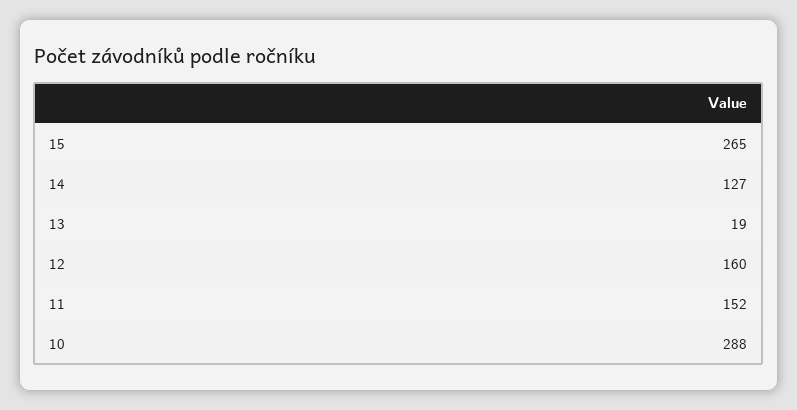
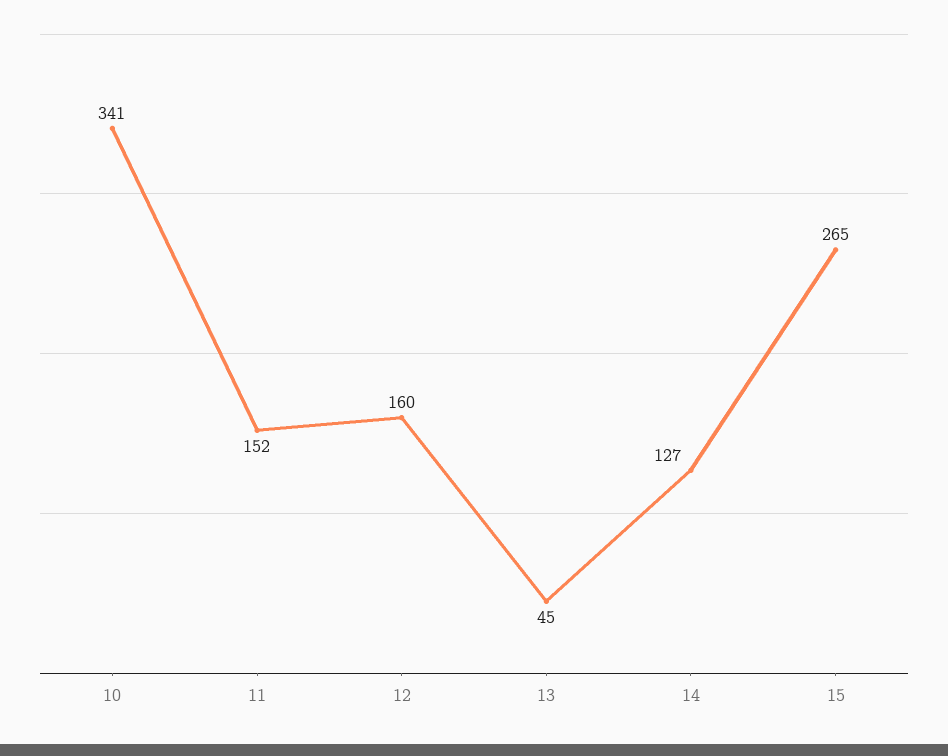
  {
    "15": 265,
    "14": 127,
-   "13": 19,
+   "13": 45,
    "12": 160,
    "11": 152,
-   "10": 288
+   "10": 341
  }

